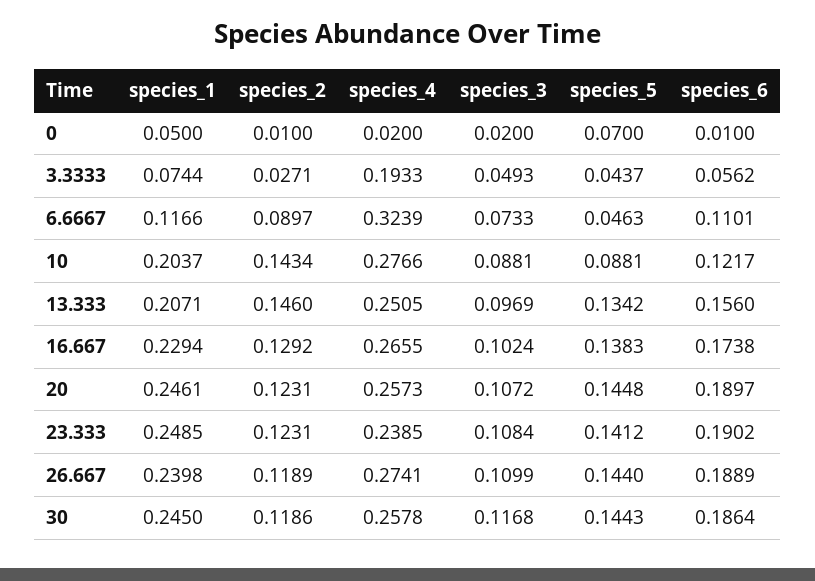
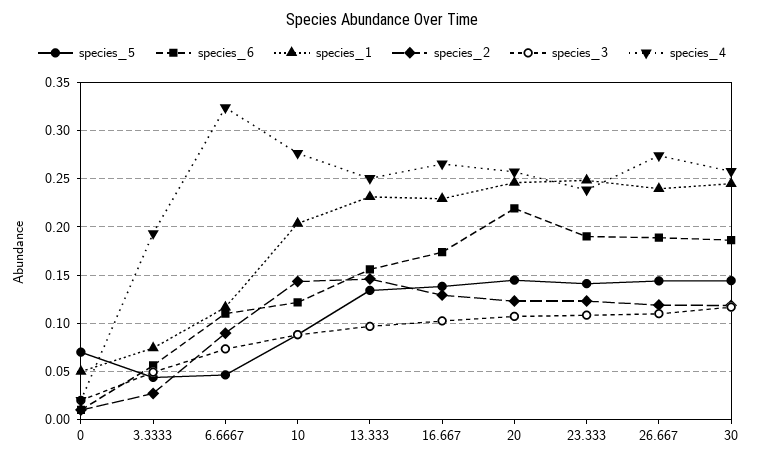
  {
    "species_1": {
      "0": 0.05,
      "3.3333": 0.0744,
      "6.6667": 0.1166,
      "10": 0.2037,
-     "13.333": 0.2071,
+     "13.333": 0.23,
      "16.667": 0.2294,
      "20": 0.2461,
      "23.333": 0.2485,
      "26.667": 0.2398,
      "30": 0.245
    },
    "species_2": {
      "0": 0.01,
      "3.3333": 0.0271,
      "6.6667": 0.0897,
      "10": 0.1434,
      "13.333": 0.146,
      "16.667": 0.1292,
      "20": 0.1231,
      "23.333": 0.1231,
      "26.667": 0.1189,
      "30": 0.1186
    },
    "species_4": {
      "0": 0.02,
      "3.3333": 0.1933,
      "6.6667": 0.3239,
      "10": 0.2766,
      "13.333": 0.2505,
      "16.667": 0.2655,
      "20": 0.2573,
      "23.333": 0.2385,
      "26.667": 0.2741,
      "30": 0.2578
    },
    "species_3": {
      "0": 0.02,
      "3.3333": 0.0493,
      "6.6667": 0.0733,
      "10": 0.0881,
      "13.333": 0.0969,
      "16.667": 0.1024,
      "20": 0.1072,
      "23.333": 0.1084,
      "26.667": 0.1099,
      "30": 0.1168
    },
    "species_5": {
      "0": 0.07,
      "3.3333": 0.0437,
      "6.6667": 0.0463,
      "10": 0.0881,
      "13.333": 0.1342,
      "16.667": 0.1383,
      "20": 0.1448,
      "23.333": 0.1412,
      "26.667": 0.144,
      "30": 0.1443
    },
    "species_6": {
      "0": 0.01,
      "3.3333": 0.0562,
      "6.6667": 0.1101,
      "10": 0.1217,
      "13.333": 0.156,
      "16.667": 0.1738,
-     "20": 0.1897,
+     "20": 0.22,
      "23.333": 0.1902,
      "26.667": 0.1889,
      "30": 0.1864
    }
  }

